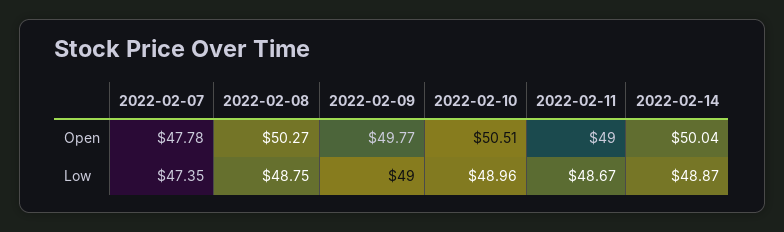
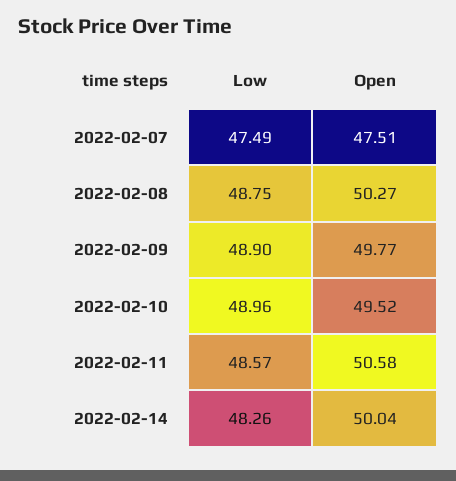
  {
    "2022-02-07": {
-     "Open": 47.78,
+     "Open": 47.51,
-     "Low": 47.35
+     "Low": 47.49
    },
    "2022-02-08": {
      "Open": 50.27,
      "Low": 48.75
    },
    "2022-02-09": {
      "Open": 49.77,
-     "Low": 49
+     "Low": 48.9
    },
    "2022-02-10": {
-     "Open": 50.51,
+     "Open": 49.52,
      "Low": 48.96
    },
    "2022-02-11": {
-     "Open": 49,
+     "Open": 50.58,
-     "Low": 48.67
+     "Low": 48.57
    },
    "2022-02-14": {
      "Open": 50.04,
-     "Low": 48.87
+     "Low": 48.26
    }
  }

